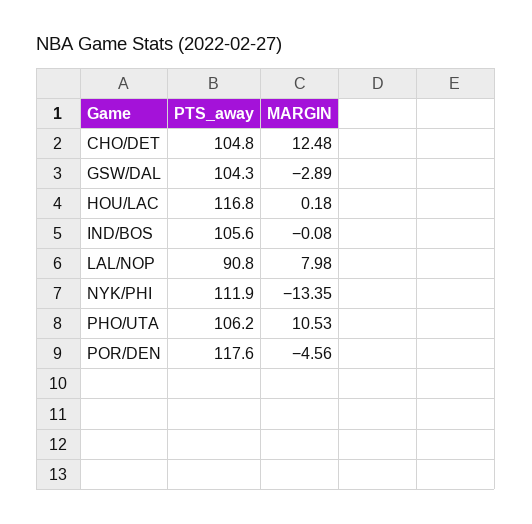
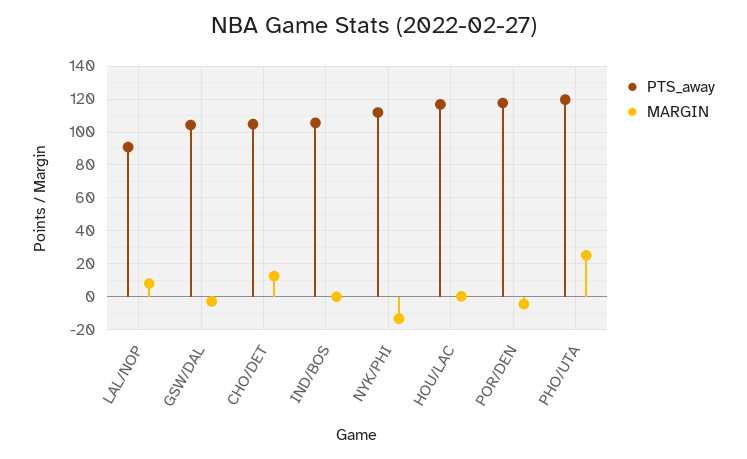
  {
    "PTS_away": {
      "CHO/DET": 104.8,
      "GSW/DAL": 104.3,
      "HOU/LAC": 116.8,
      "IND/BOS": 105.6,
      "LAL/NOP": 90.8,
      "NYK/PHI": 111.9,
-     "PHO/UTA": 106.2,
+     "PHO/UTA": 120,
      "POR/DEN": 117.6
    },
    "MARGIN": {
      "CHO/DET": 12.48,
      "GSW/DAL": -2.89,
      "HOU/LAC": 0.18,
      "IND/BOS": -0.08,
      "LAL/NOP": 7.98,
      "NYK/PHI": -13.35,
-     "PHO/UTA": 10.53,
+     "PHO/UTA": 25,
      "POR/DEN": -4.56
    }
  }

